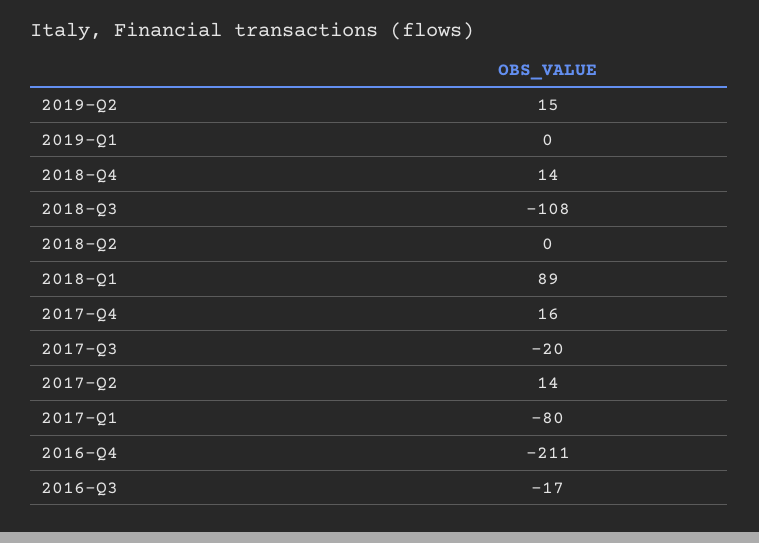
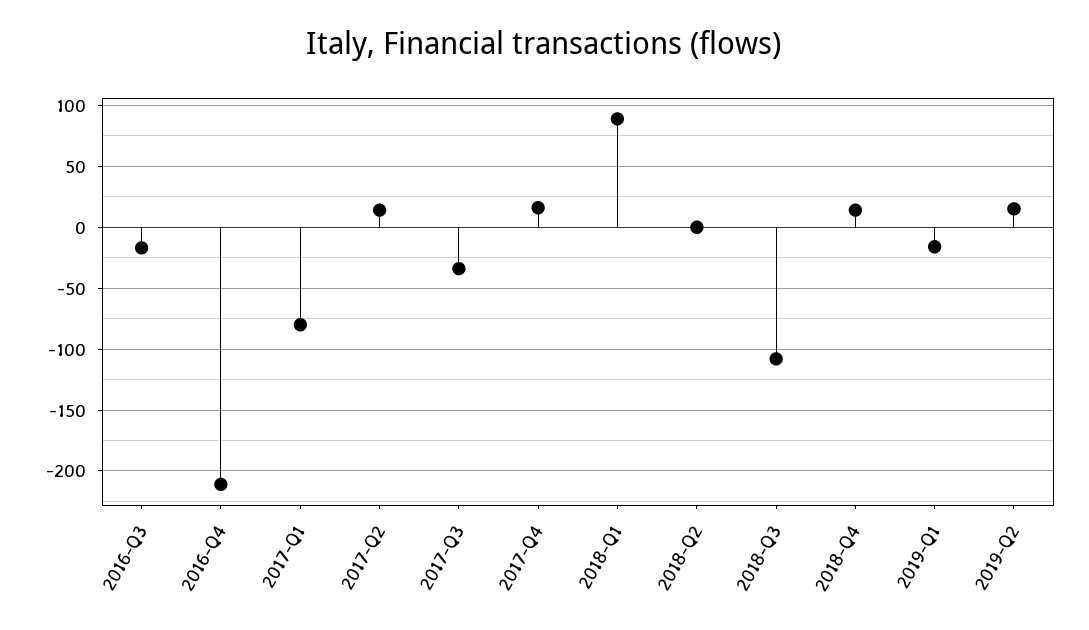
  {
    "2019-Q2": 15,
-   "2019-Q1": 0,
+   "2019-Q1": -15,
    "2018-Q4": 14,
    "2018-Q3": -108,
    "2018-Q2": 0,
    "2018-Q1": 89,
    "2017-Q4": 16,
-   "2017-Q3": -20,
+   "2017-Q3": -35,
    "2017-Q2": 14,
    "2017-Q1": -80,
    "2016-Q4": -211,
    "2016-Q3": -17
  }

